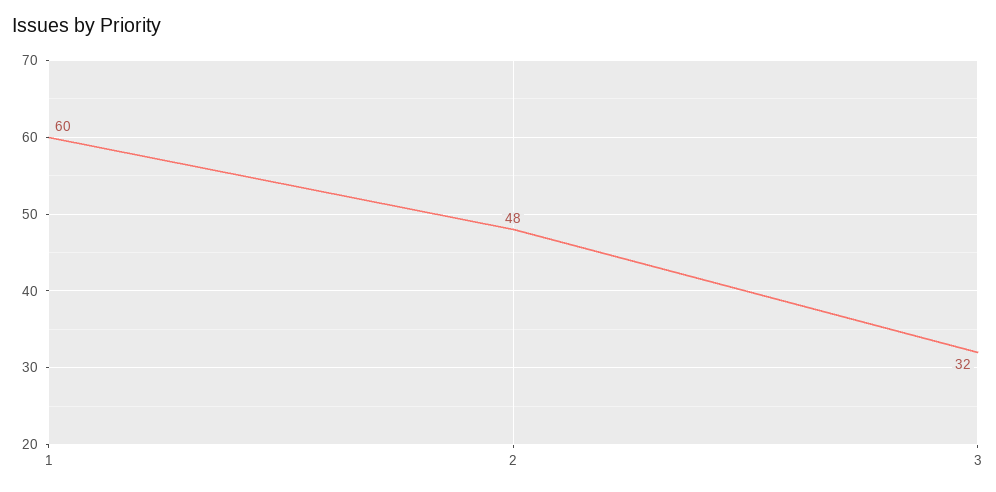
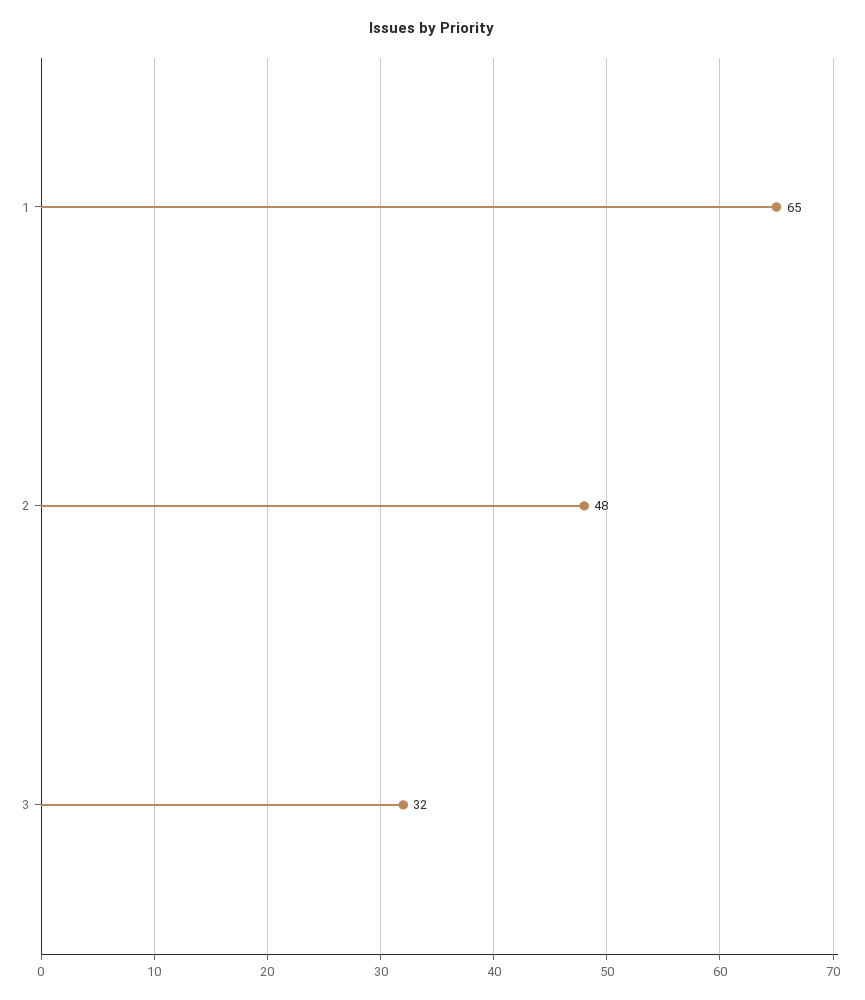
  {
-   "1": 60,
+   "1": 65,
    "2": 48,
    "3": 32
  }

